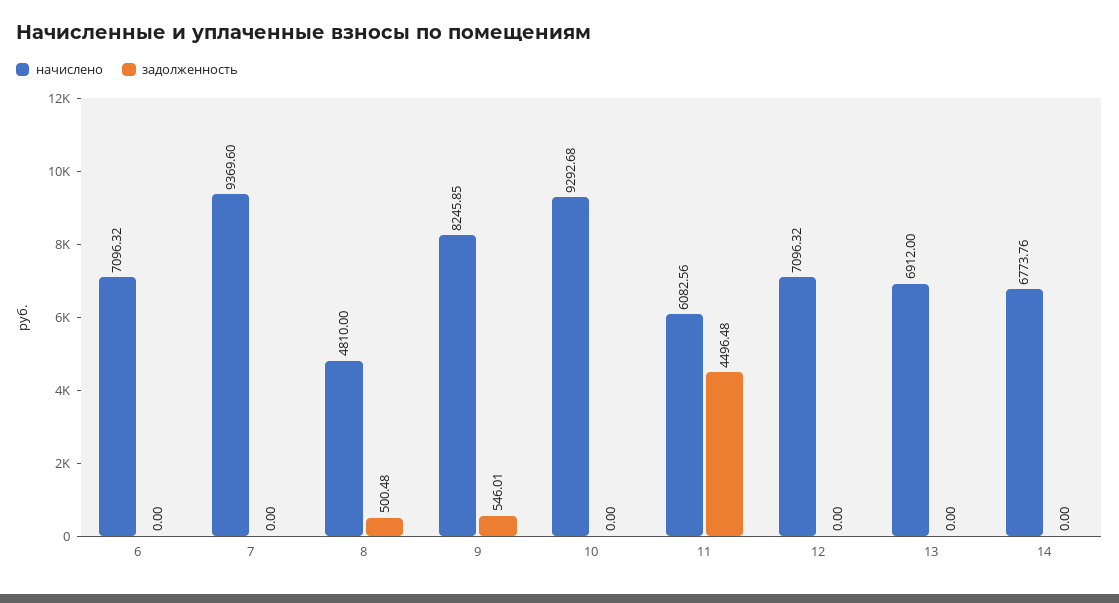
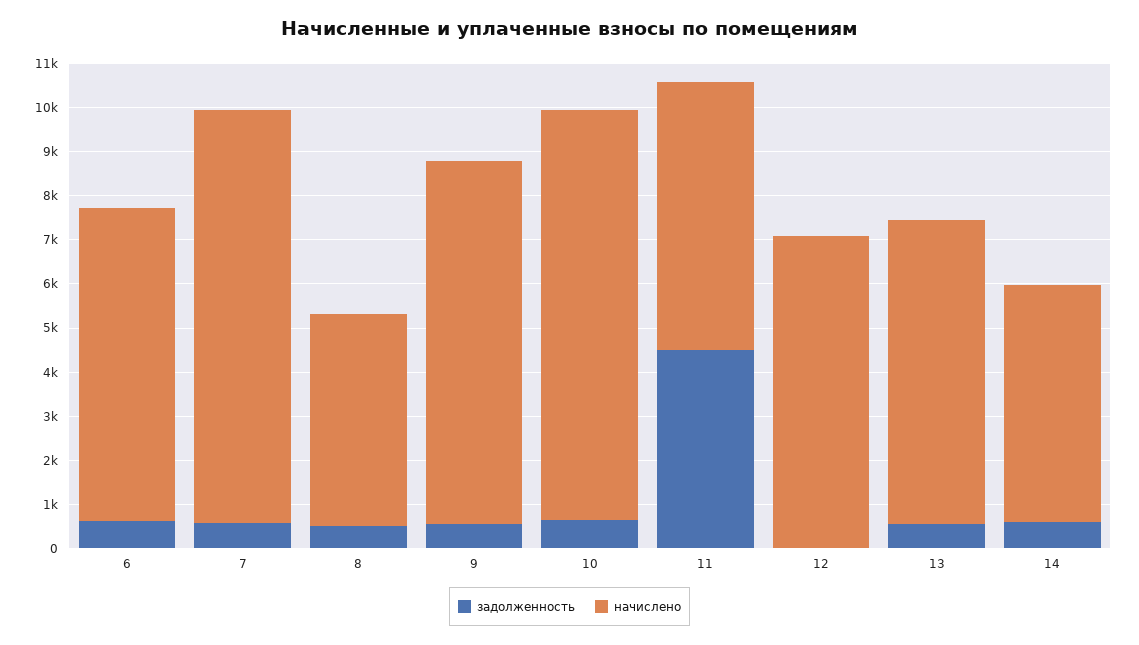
  {
    "начислено": {
      "6": 7096.32,
      "7": 9369.6,
      "8": 4810,
      "9": 8245.85,
      "10": 9292.68,
      "11": 6082.56,
      "12": 7096.32,
      "13": 6912,
-     "14": 6773.76
+     "14": 5400
    },
    "задолженность": {
-     "6": 0,
+     "6": 600,
-     "7": 0,
+     "7": 600,
      "8": 500.48,
      "9": 546.01,
-     "10": 0,
+     "10": 600,
      "11": 4496.48,
      "12": 0,
-     "13": 0,
+     "13": 600,
-     "14": 0
+     "14": 600
    }
  }

